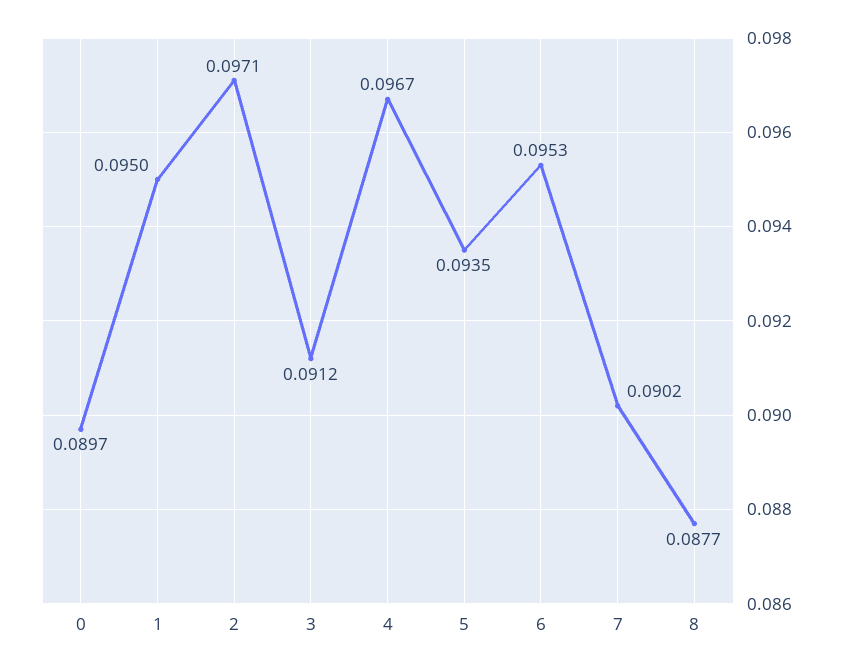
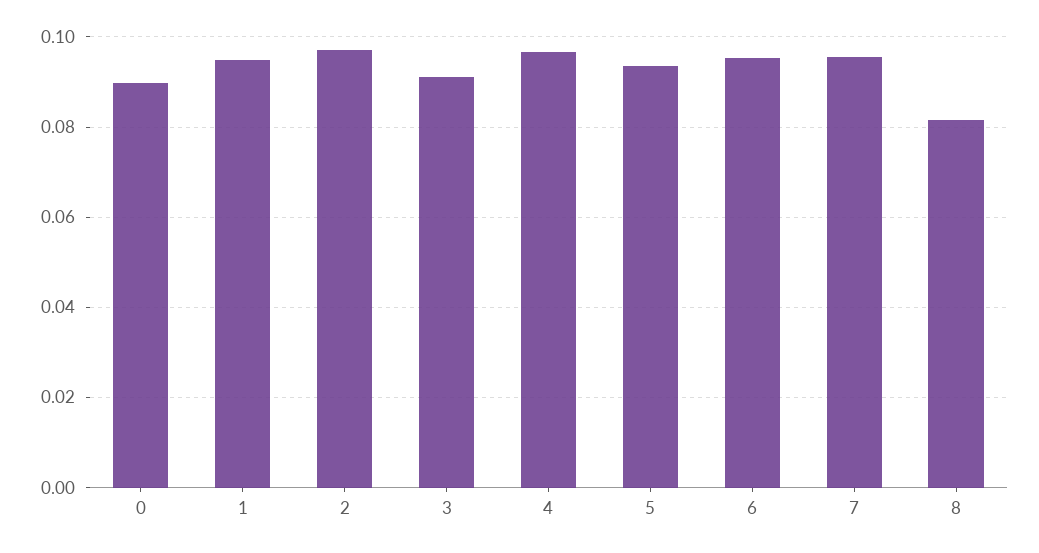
  {
    "0": 0.0897,
    "1": 0.095,
    "2": 0.0971,
    "3": 0.0912,
    "4": 0.0967,
    "5": 0.0935,
    "6": 0.0953,
-   "7": 0.0902,
+   "7": 0.096,
-   "8": 0.0877
+   "8": 0.082
  }

